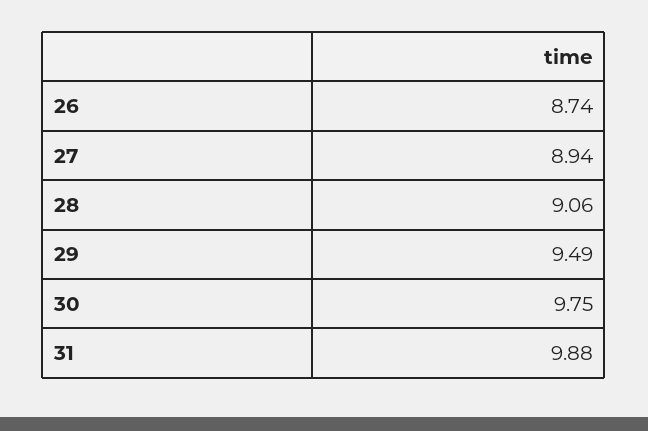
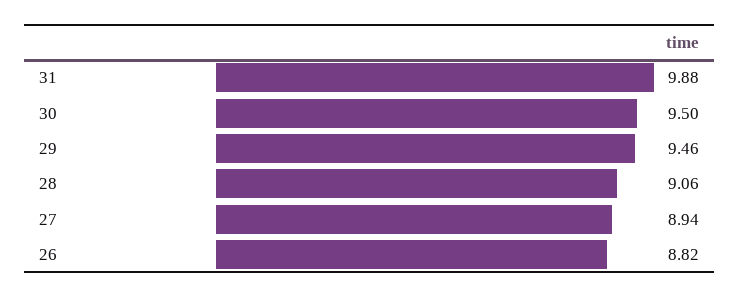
  {
-   "26": 8.74,
+   "26": 8.82,
    "27": 8.94,
    "28": 9.06,
-   "29": 9.49,
+   "29": 9.46,
-   "30": 9.75,
+   "30": 9.5,
    "31": 9.88
  }

